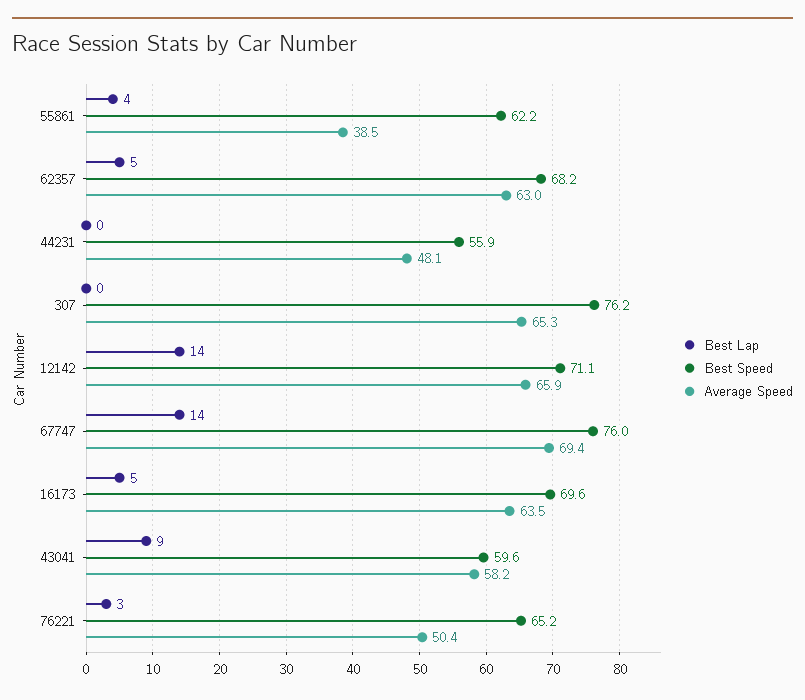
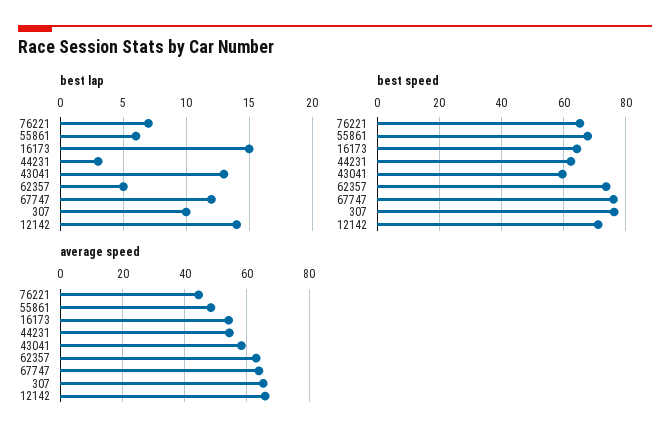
  {
    "Best Lap": {
-     "55861": 4,
+     "55861": 6,
      "62357": 5,
-     "44231": 0,
+     "44231": 3,
-     "307": 0,
+     "307": 10,
      "12142": 14,
-     "67747": 14,
+     "67747": 12,
-     "16173": 5,
+     "16173": 15,
-     "43041": 9,
+     "43041": 13,
-     "76221": 3
+     "76221": 7
    },
    "Best Speed": {
-     "55861": 62.2,
+     "55861": 68,
-     "62357": 68.2,
+     "62357": 74,
-     "44231": 55.9,
+     "44231": 62,
      "307": 76.2,
      "12142": 71.1,
      "67747": 76,
-     "16173": 69.6,
+     "16173": 64,
      "43041": 59.6,
      "76221": 65.2
    },
    "Average Speed": {
-     "55861": 38.5,
+     "55861": 48,
      "62357": 63,
-     "44231": 48.1,
+     "44231": 54,
      "307": 65.3,
      "12142": 65.9,
-     "67747": 69.4,
+     "67747": 64,
-     "16173": 63.5,
+     "16173": 54,
      "43041": 58.2,
-     "76221": 50.4
+     "76221": 44
    }
  }

